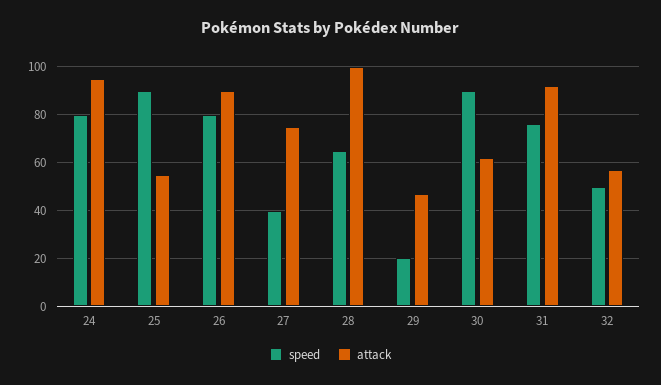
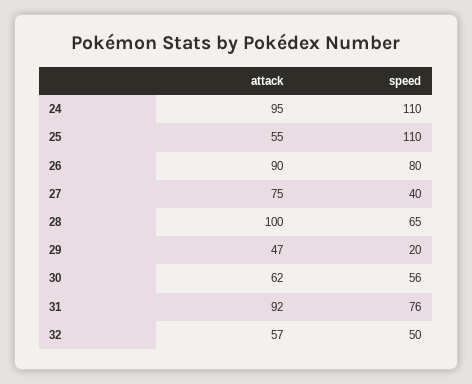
  {
    "speed": {
-     "24": 80,
+     "24": 110,
-     "25": 90,
+     "25": 110,
      "26": 80,
      "27": 40,
      "28": 65,
      "29": 20,
-     "30": 90,
+     "30": 56,
      "31": 76,
      "32": 50
    },
    "attack": {
      "24": 95,
      "25": 55,
      "26": 90,
      "27": 75,
      "28": 100,
      "29": 47,
      "30": 62,
      "31": 92,
      "32": 57
    }
  }

